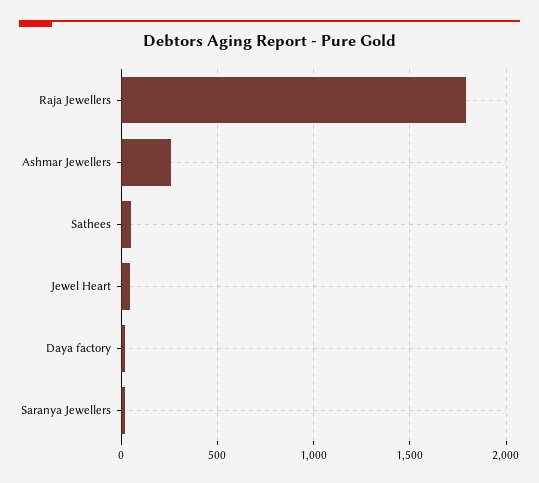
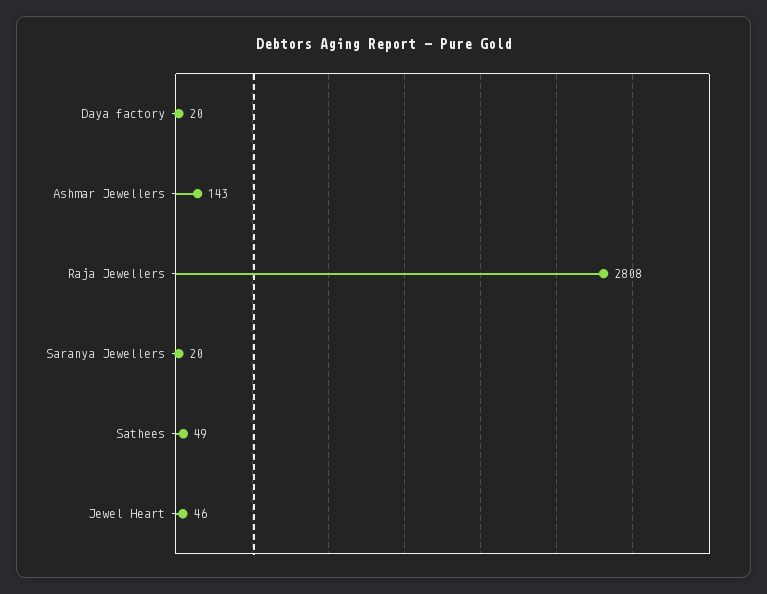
  {
-   "Raja Jewellers": 1800,
+   "Raja Jewellers": 2808,
-   "Ashmar Jewellers": 250,
+   "Ashmar Jewellers": 143,
    "Sathees": 49,
    "Jewel Heart": 46,
    "Daya factory": 20,
    "Saranya Jewellers": 20
  }

